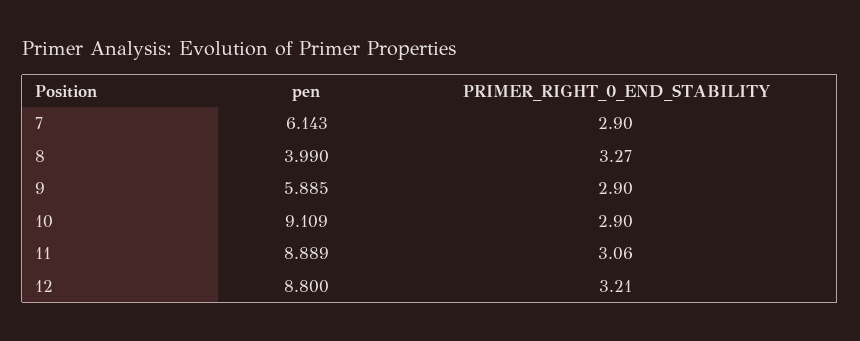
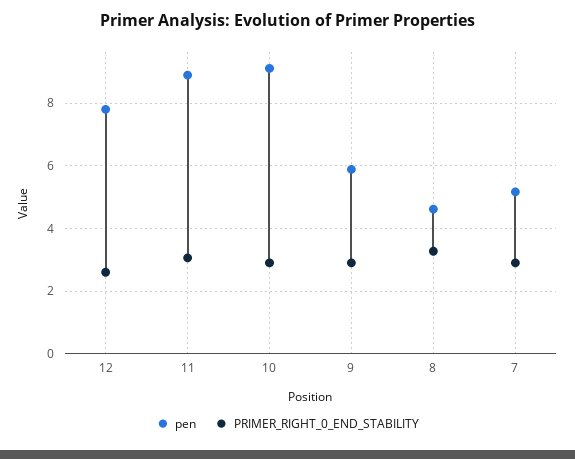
  {
    "pen": {
-     "7": 6.143,
+     "7": 5.2,
-     "8": 3.99,
+     "8": 4.6,
      "9": 5.885,
      "10": 9.109,
      "11": 8.889,
-     "12": 8.8
+     "12": 7.8
    },
    "PRIMER_RIGHT_0_END_STABILITY": {
      "7": 2.9,
      "8": 3.27,
      "9": 2.9,
      "10": 2.9,
      "11": 3.06,
-     "12": 3.21
+     "12": 2.6
    }
  }

